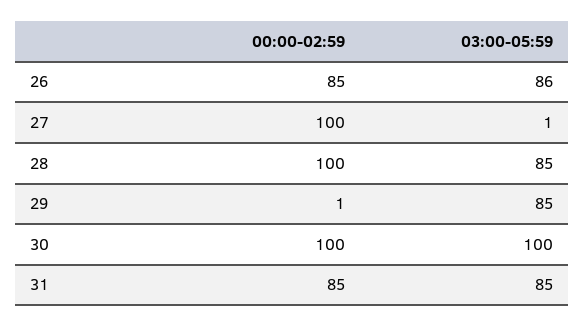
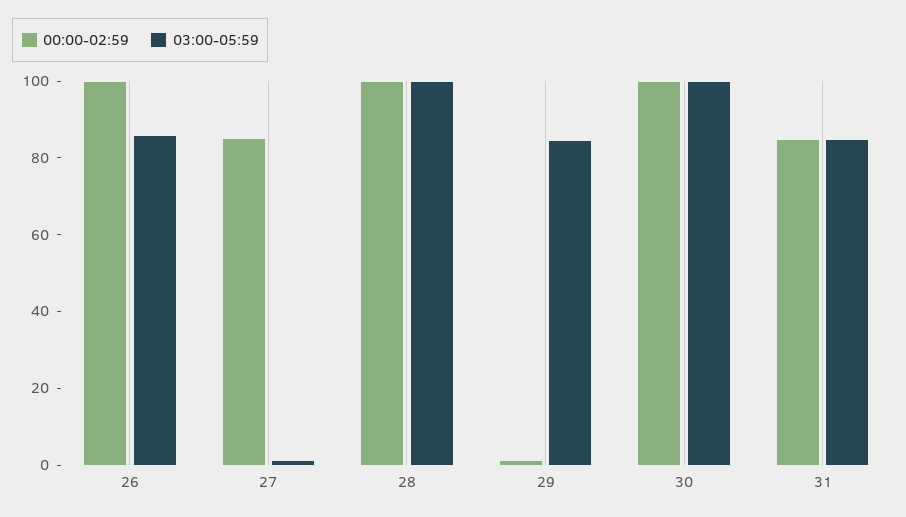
  {
    "00:00-02:59": {
-     "26": 85,
+     "26": 100,
-     "27": 100,
+     "27": 85,
      "28": 100,
      "29": 1,
      "30": 100,
      "31": 85
    },
    "03:00-05:59": {
      "26": 86,
      "27": 1,
-     "28": 85,
+     "28": 100,
      "29": 85,
      "30": 100,
      "31": 85
    }
  }

